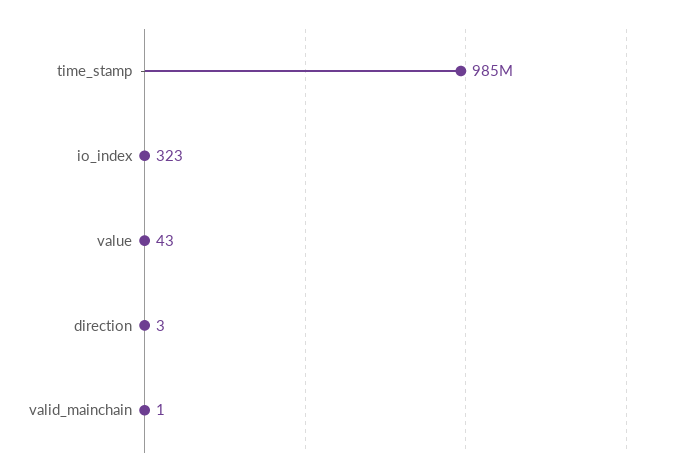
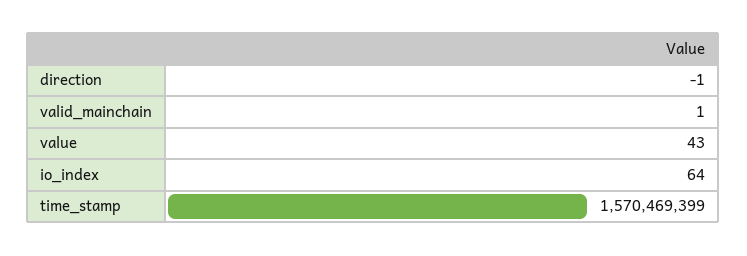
  {
-   "time_stamp": 985000000,
+   "time_stamp": 1570469399,
-   "io_index": 323,
+   "io_index": 64,
    "value": 43,
-   "direction": 3,
+   "direction": -1,
    "valid_mainchain": 1
  }

